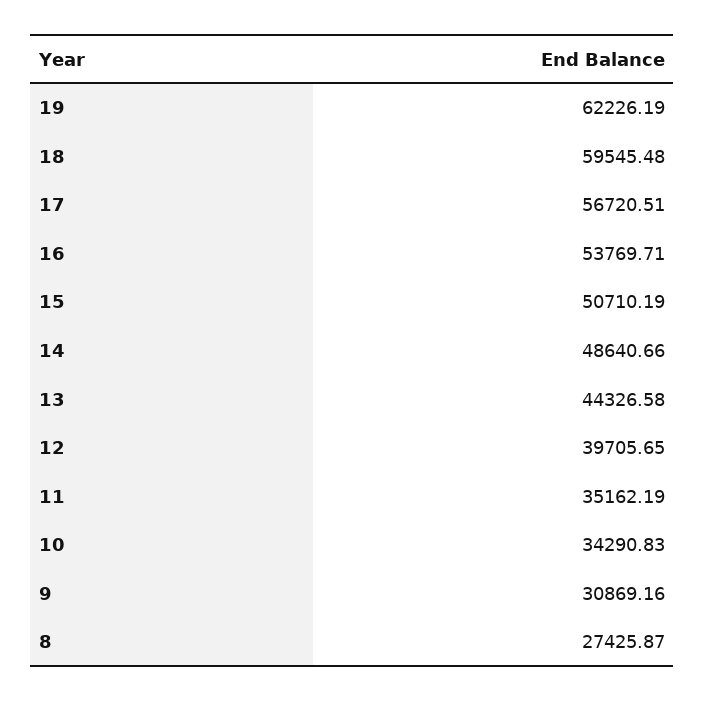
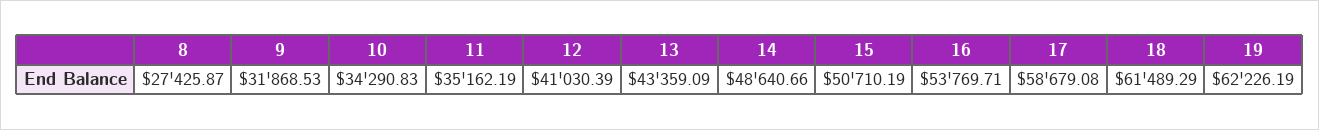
  {
    "19": 62226.19,
-   "18": 59545.48,
+   "18": 61489.29,
-   "17": 56720.51,
+   "17": 58679.08,
    "16": 53769.71,
    "15": 50710.19,
    "14": 48640.66,
-   "13": 44326.58,
+   "13": 43359.09,
-   "12": 39705.65,
+   "12": 41030.39,
    "11": 35162.19,
    "10": 34290.83,
-   "9": 30869.16,
+   "9": 31868.53,
    "8": 27425.87
  }

